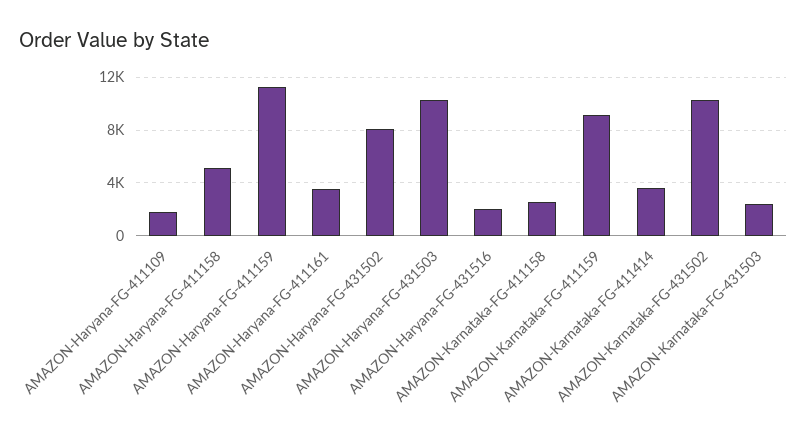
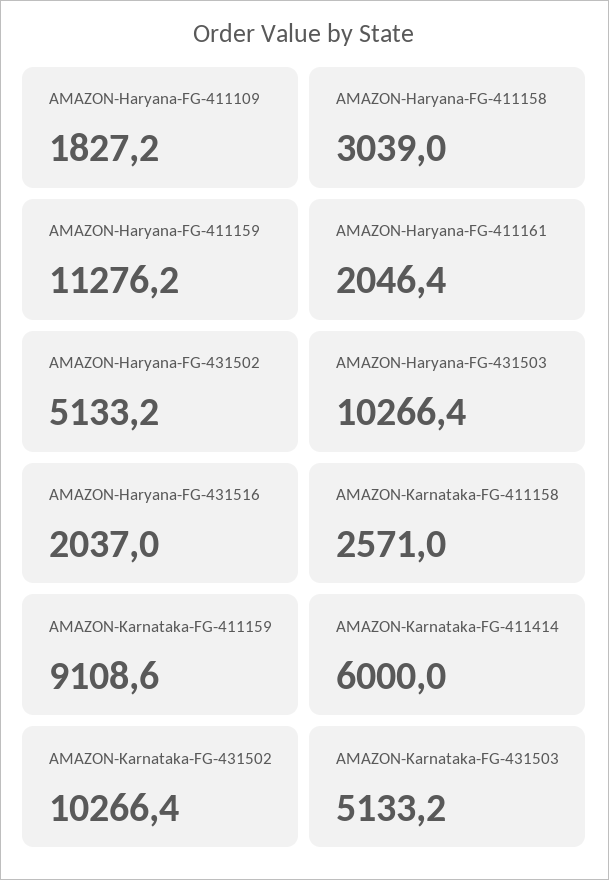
  {
    "AMAZON-Haryana-FG-411109": 1827.2,
-   "AMAZON-Haryana-FG-411158": 5000,
+   "AMAZON-Haryana-FG-411158": 3039,
    "AMAZON-Haryana-FG-411159": 11276.2,
-   "AMAZON-Haryana-FG-411161": 3500,
+   "AMAZON-Haryana-FG-411161": 2046.4,
-   "AMAZON-Haryana-FG-431502": 8000,
+   "AMAZON-Haryana-FG-431502": 5133.2,
    "AMAZON-Haryana-FG-431503": 10266.4,
    "AMAZON-Haryana-FG-431516": 2037,
    "AMAZON-Karnataka-FG-411158": 2571,
    "AMAZON-Karnataka-FG-411159": 9108.6,
-   "AMAZON-Karnataka-FG-411414": 3500,
+   "AMAZON-Karnataka-FG-411414": 6000,
    "AMAZON-Karnataka-FG-431502": 10266.4,
-   "AMAZON-Karnataka-FG-431503": 2500
+   "AMAZON-Karnataka-FG-431503": 5133.2
  }

